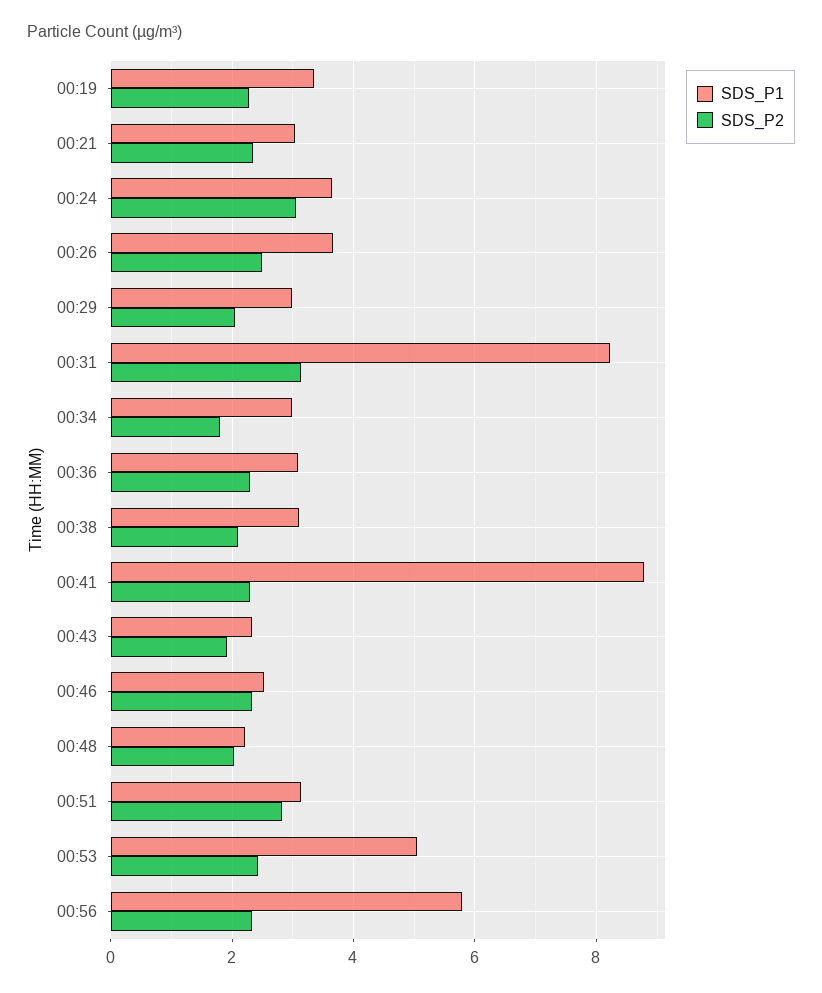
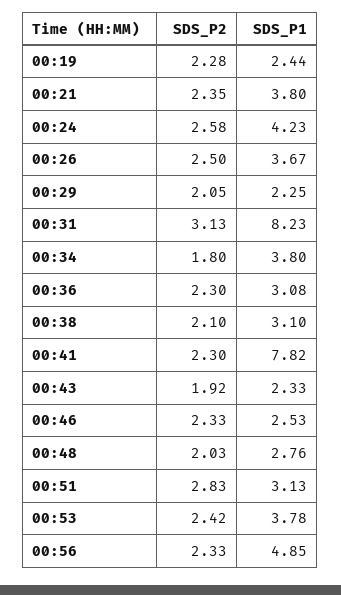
  {
    "SDS_P1": {
-     "00:19": 3.4,
+     "00:19": 2.44,
-     "00:21": 3,
+     "00:21": 3.8,
-     "00:24": 3.6,
+     "00:24": 4.23,
      "00:26": 3.67,
-     "00:29": 3,
+     "00:29": 2.25,
      "00:31": 8.23,
-     "00:34": 3,
+     "00:34": 3.8,
      "00:36": 3.08,
      "00:38": 3.1,
-     "00:41": 8.8,
+     "00:41": 7.82,
      "00:43": 2.33,
      "00:46": 2.53,
-     "00:48": 2.2,
+     "00:48": 2.76,
      "00:51": 3.13,
-     "00:53": 5,
+     "00:53": 3.78,
-     "00:56": 5.8
+     "00:56": 4.85
    },
    "SDS_P2": {
      "00:19": 2.28,
      "00:21": 2.35,
-     "00:24": 3,
+     "00:24": 2.58,
      "00:26": 2.5,
      "00:29": 2.05,
      "00:31": 3.13,
      "00:34": 1.8,
      "00:36": 2.3,
      "00:38": 2.1,
      "00:41": 2.3,
      "00:43": 1.92,
      "00:46": 2.33,
      "00:48": 2.03,
      "00:51": 2.83,
      "00:53": 2.42,
      "00:56": 2.33
    }
  }

